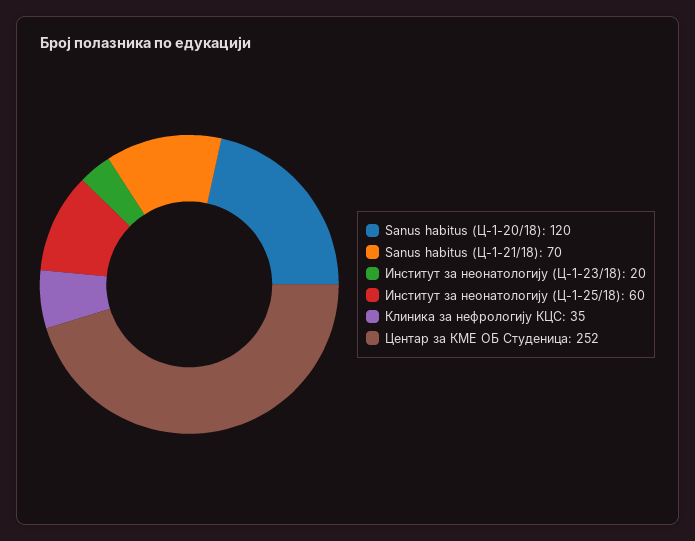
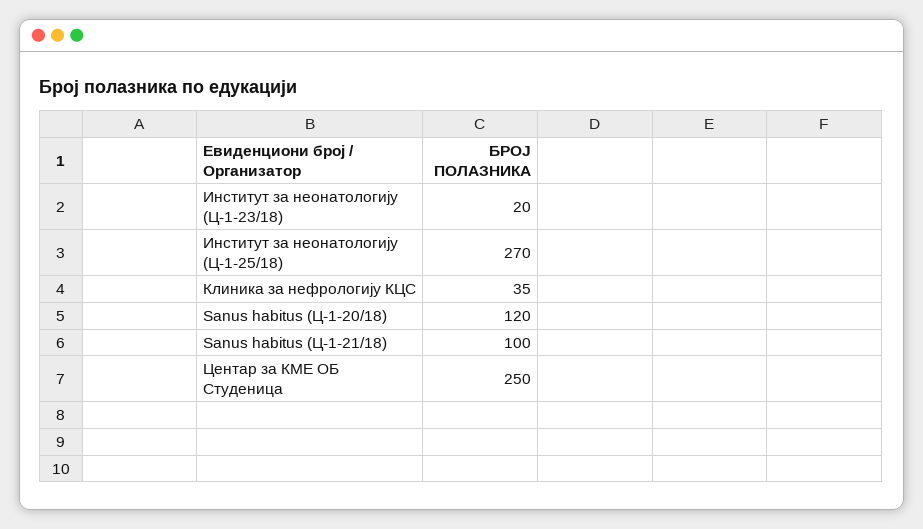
  {
    "Sanus habitus (Ц-1-20/18)": 120,
-   "Sanus habitus (Ц-1-21/18)": 70,
+   "Sanus habitus (Ц-1-21/18)": 100,
    "Институт за неонатологију (Ц-1-23/18)": 20,
-   "Институт за неонатологију (Ц-1-25/18)": 60,
+   "Институт за неонатологију (Ц-1-25/18)": 270,
    "Клиника за нефрологију КЦС": 35,
-   "Центар за КМЕ ОБ Студеница": 252
+   "Центар за КМЕ ОБ Студеница": 250
  }

